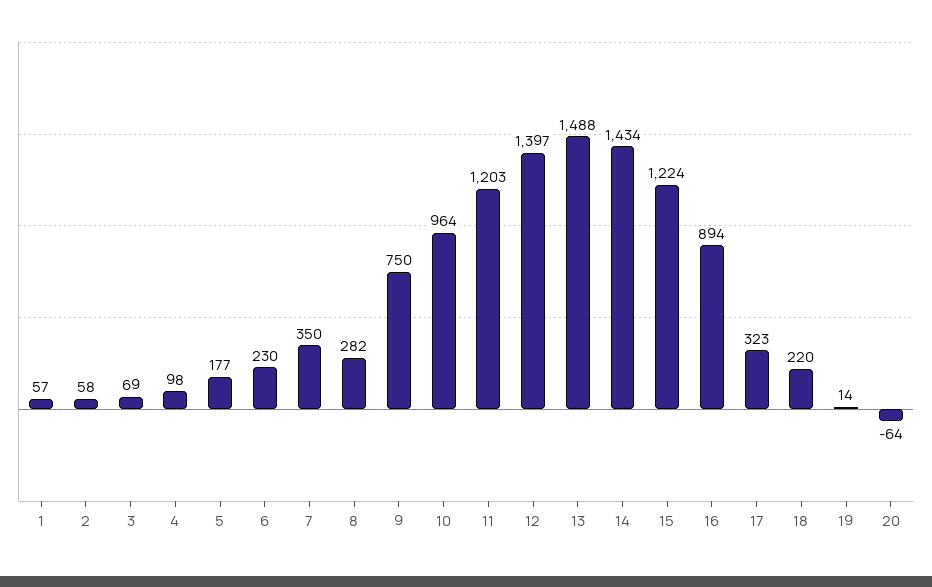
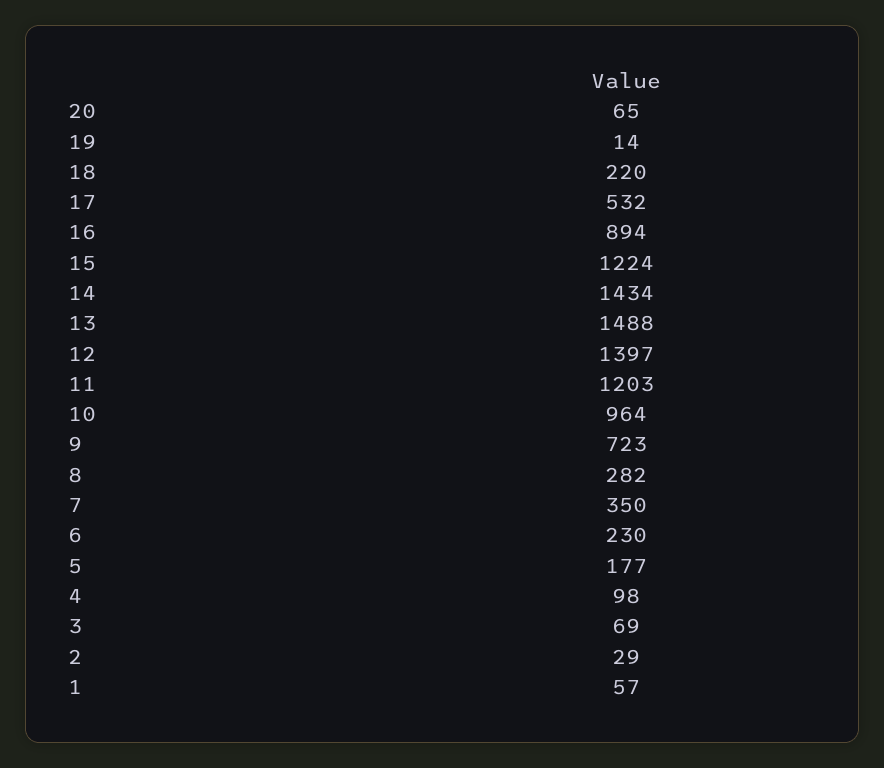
  {
    "1": 57,
-   "2": 58,
+   "2": 29,
    "3": 69,
    "4": 98,
    "5": 177,
    "6": 230,
    "7": 350,
    "8": 282,
-   "9": 750,
+   "9": 723,
    "10": 964,
    "11": 1203,
    "12": 1397,
    "13": 1488,
    "14": 1434,
    "15": 1224,
    "16": 894,
-   "17": 323,
+   "17": 532,
    "18": 220,
    "19": 14,
-   "20": -64
+   "20": 65
  }

